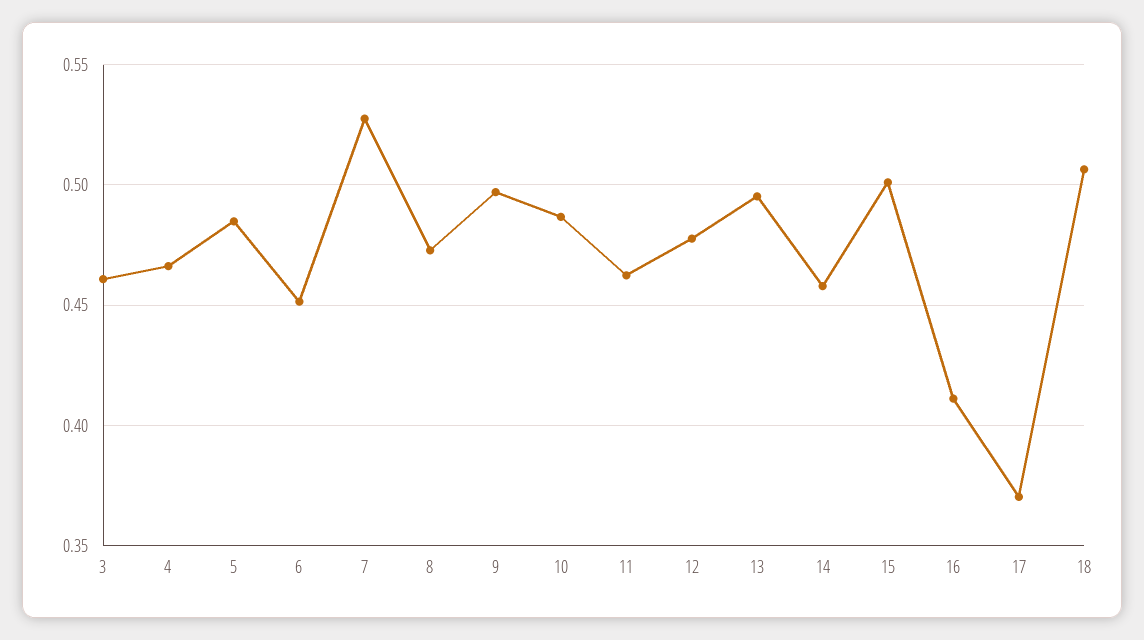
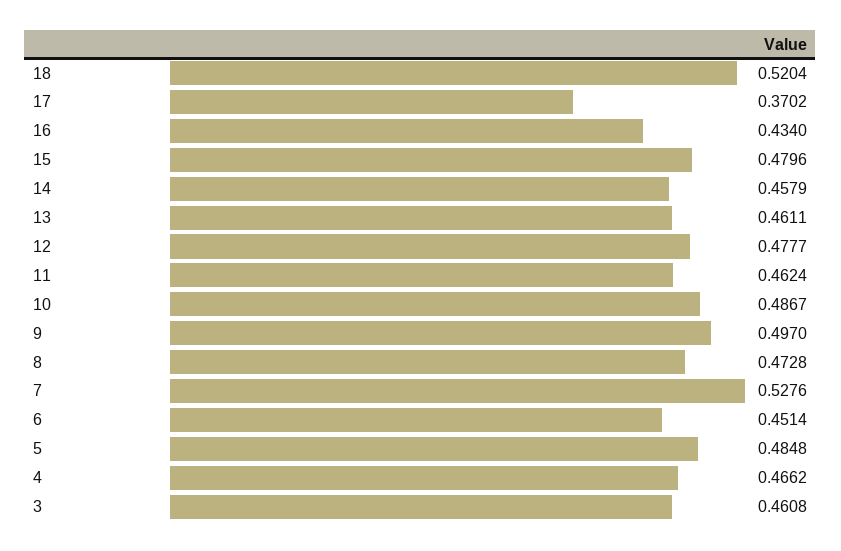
  {
    "3": 0.4608,
    "4": 0.4662,
    "5": 0.4848,
    "6": 0.4514,
    "7": 0.5276,
    "8": 0.4728,
    "9": 0.497,
    "10": 0.4867,
    "11": 0.4624,
    "12": 0.4777,
-   "13": 0.495,
+   "13": 0.4611,
    "14": 0.4579,
-   "15": 0.5,
+   "15": 0.4796,
-   "16": 0.41,
+   "16": 0.434,
    "17": 0.3702,
-   "18": 0.505
+   "18": 0.5204
  }

